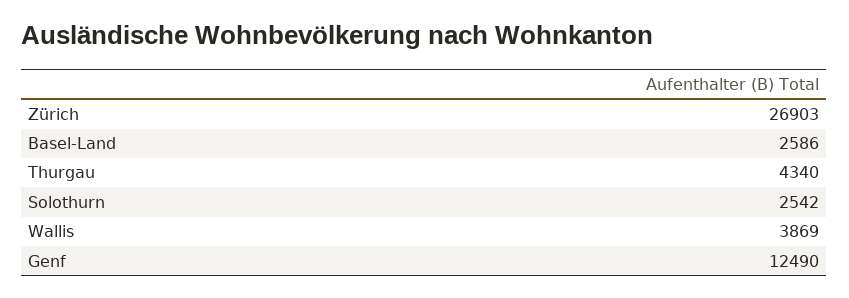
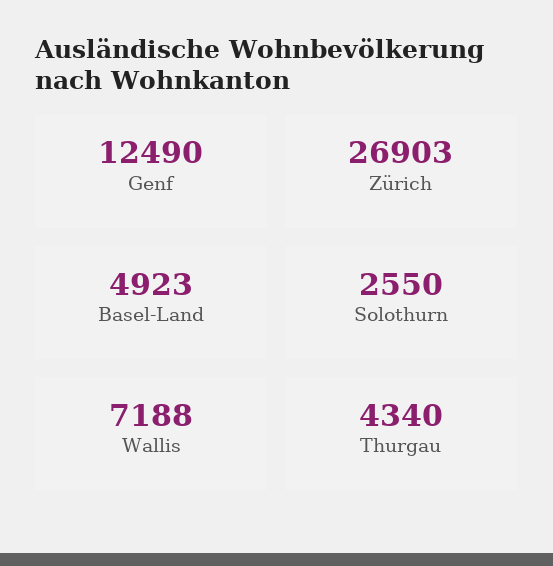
  {
    "Zürich": 26903,
-   "Basel-Land": 2586,
+   "Basel-Land": 4923,
    "Thurgau": 4340,
-   "Solothurn": 2542,
+   "Solothurn": 2550,
-   "Wallis": 3869,
+   "Wallis": 7188,
    "Genf": 12490
  }

